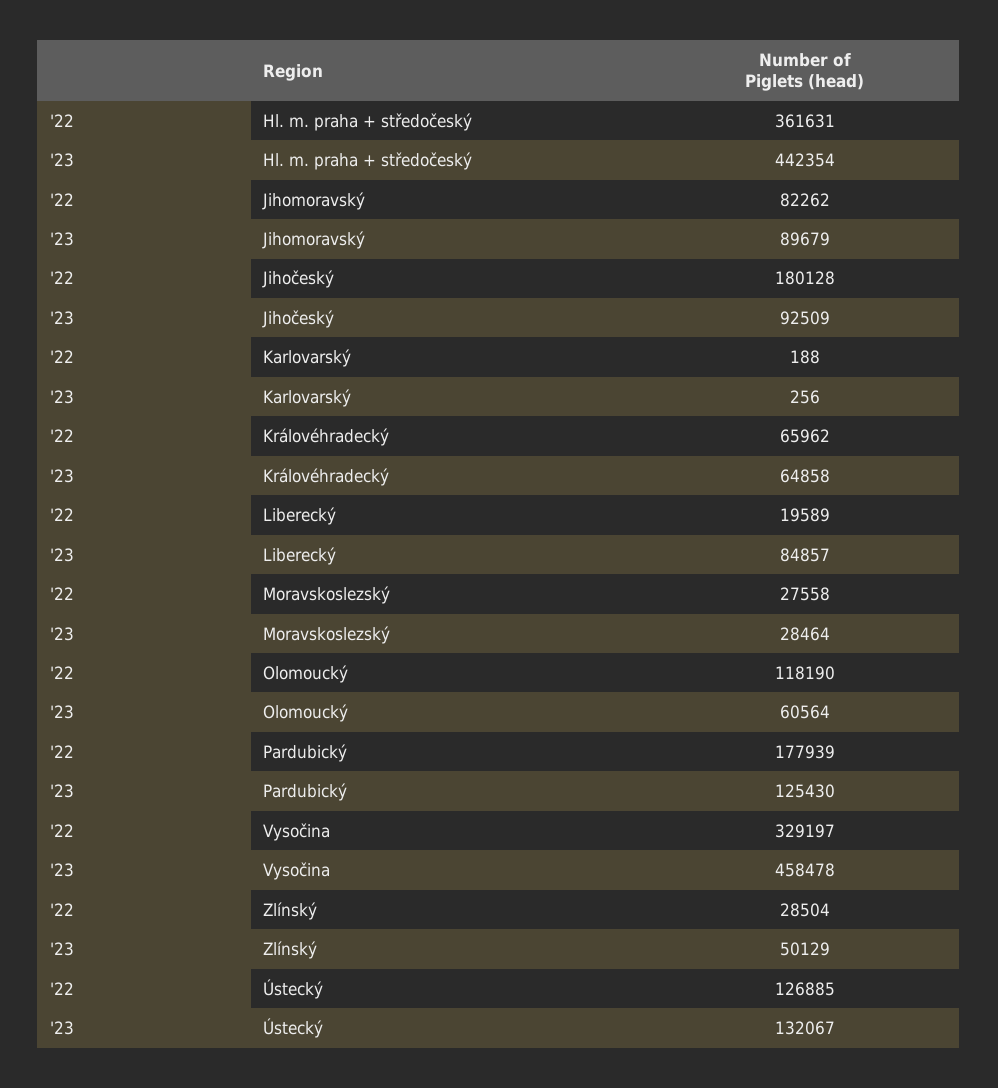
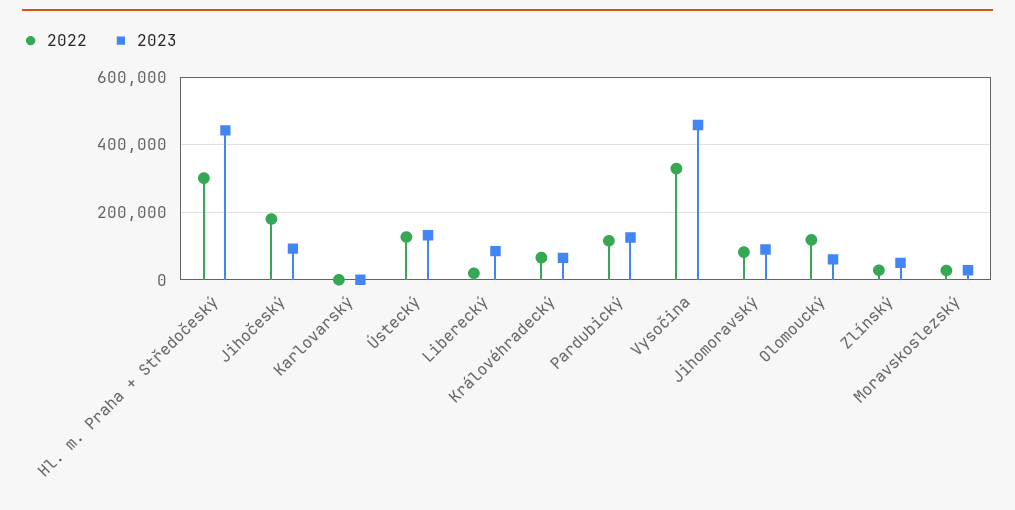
  {
    "'22": {
-     "Hl. m. praha + středočeský": 361631,
+     "Hl. m. praha + středočeský": 300000,
      "Jihomoravský": 82262,
      "Jihočeský": 180128,
      "Karlovarský": 188,
      "Královéhradecký": 65962,
      "Liberecký": 19589,
      "Moravskoslezský": 27558,
      "Olomoucký": 118190,
-     "Pardubický": 177939,
+     "Pardubický": 120000,
      "Vysočina": 329197,
      "Zlínský": 28504,
      "Ústecký": 126885
    },
    "'23": {
      "Hl. m. praha + středočeský": 442354,
      "Jihomoravský": 89679,
      "Jihočeský": 92509,
      "Karlovarský": 256,
      "Královéhradecký": 64858,
      "Liberecký": 84857,
      "Moravskoslezský": 28464,
      "Olomoucký": 60564,
      "Pardubický": 125430,
      "Vysočina": 458478,
      "Zlínský": 50129,
      "Ústecký": 132067
    }
  }

